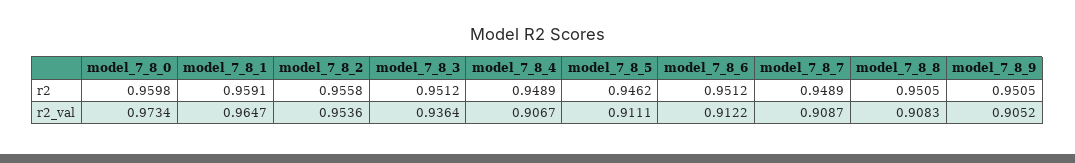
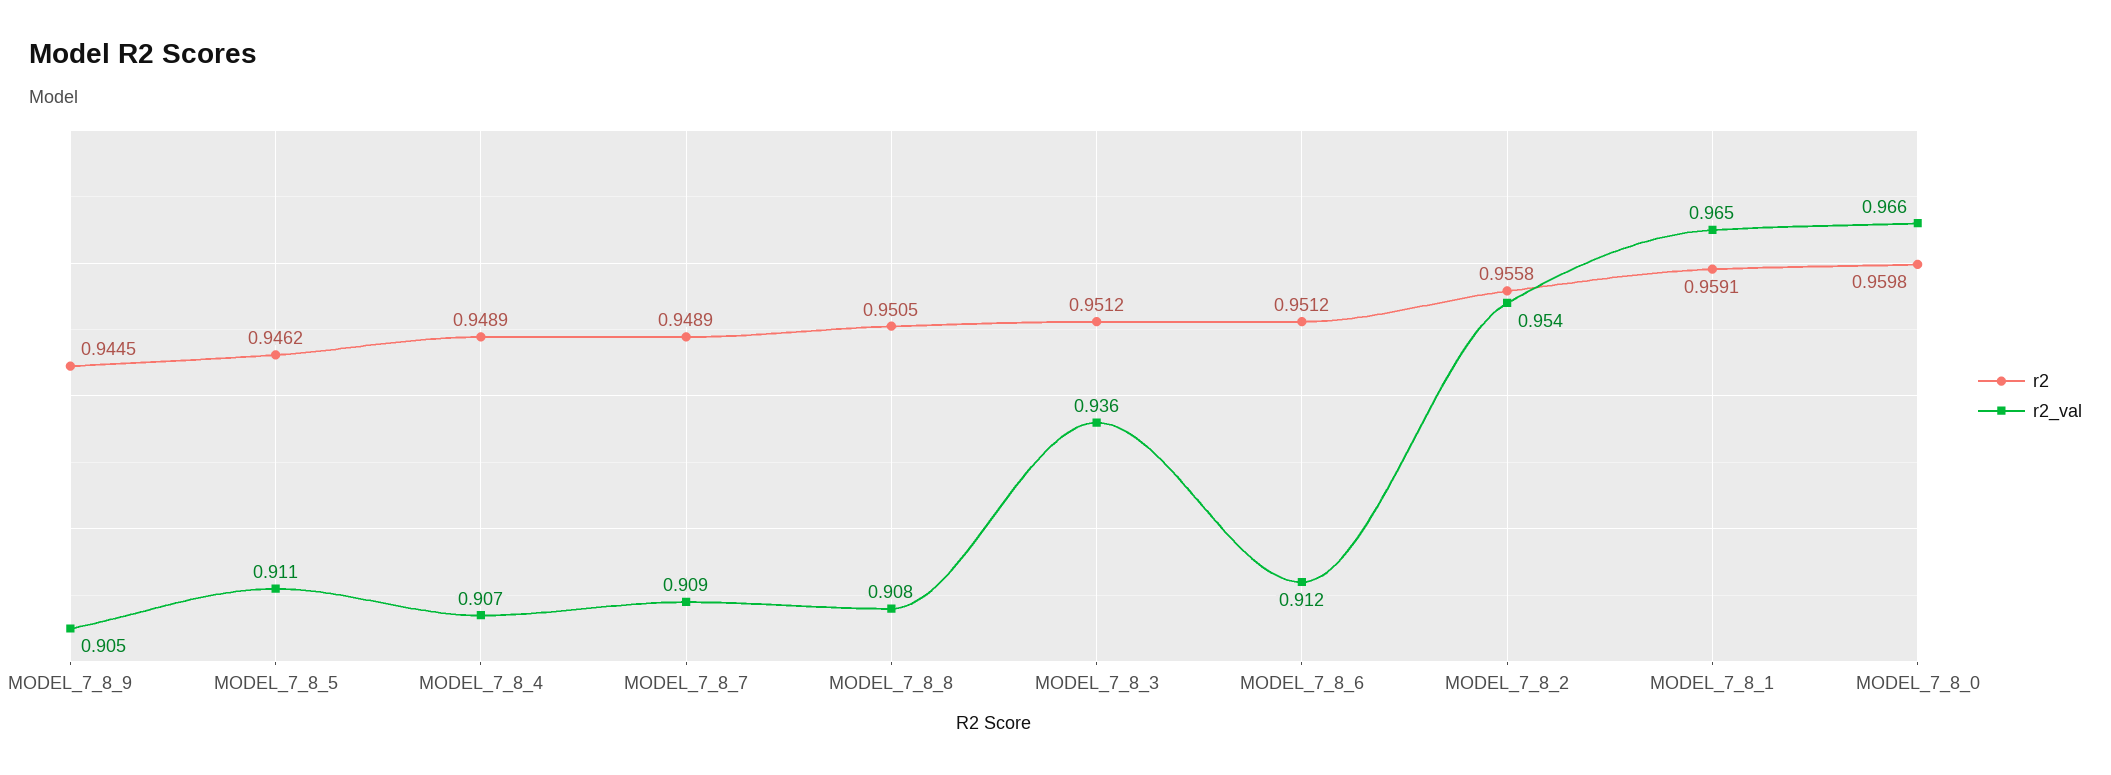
  {
    "r2": {
      "model_7_8_0": 0.9598,
      "model_7_8_1": 0.9591,
      "model_7_8_2": 0.9558,
      "model_7_8_3": 0.9512,
      "model_7_8_4": 0.9489,
      "model_7_8_5": 0.9462,
      "model_7_8_6": 0.9512,
      "model_7_8_7": 0.9489,
      "model_7_8_8": 0.9505,
-     "model_7_8_9": 0.9505
+     "model_7_8_9": 0.9445
    },
    "r2_val": {
-     "model_7_8_0": 0.9734,
+     "model_7_8_0": 0.966,
      "model_7_8_1": 0.9647,
      "model_7_8_2": 0.9536,
      "model_7_8_3": 0.9364,
      "model_7_8_4": 0.9067,
      "model_7_8_5": 0.9111,
      "model_7_8_6": 0.9122,
      "model_7_8_7": 0.9087,
      "model_7_8_8": 0.9083,
      "model_7_8_9": 0.9052
    }
  }

